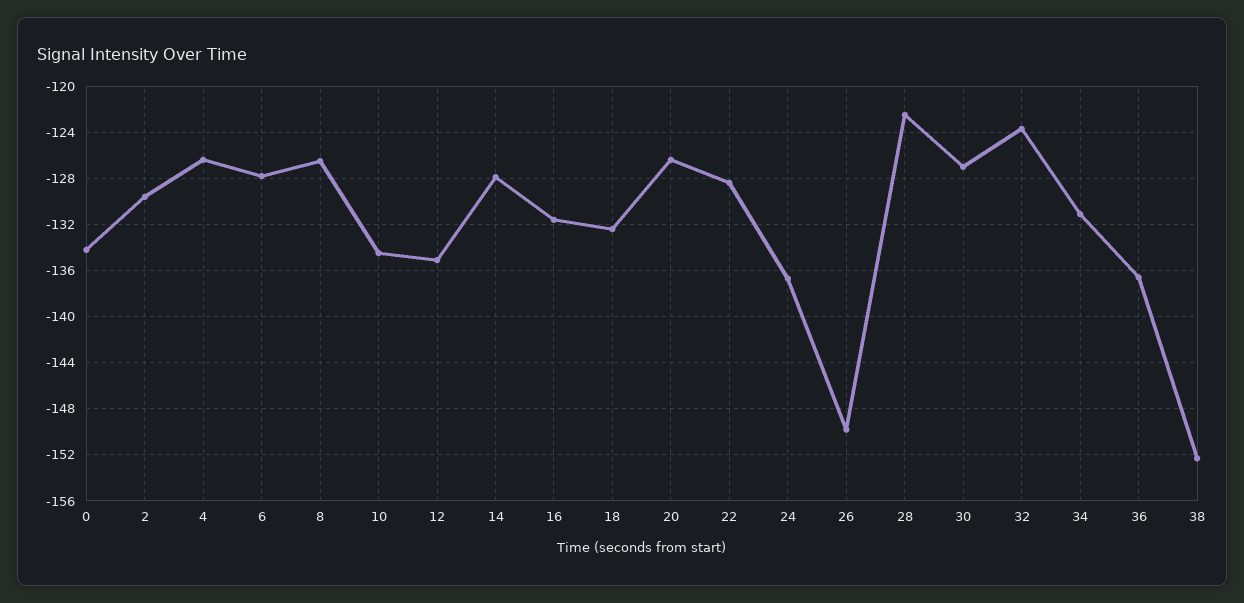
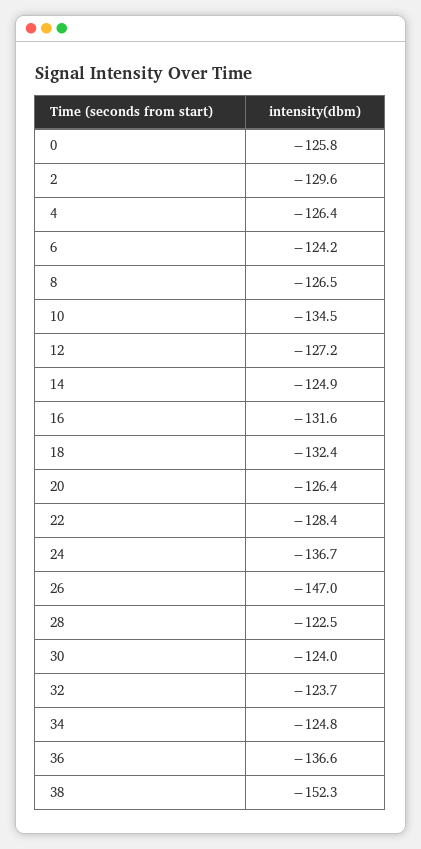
  {
-   "0": -134,
+   "0": -125.8,
    "2": -129.6,
    "4": -126.4,
-   "6": -128,
+   "6": -124.2,
    "8": -126.5,
    "10": -134.5,
-   "12": -135,
+   "12": -127.2,
-   "14": -128,
+   "14": -124.9,
    "16": -131.6,
    "18": -132.4,
    "20": -126.4,
    "22": -128.4,
    "24": -136.7,
-   "26": -150,
+   "26": -147,
    "28": -122.5,
-   "30": -127,
+   "30": -124,
    "32": -123.7,
-   "34": -131,
+   "34": -124.8,
    "36": -136.6,
    "38": -152.3
  }

